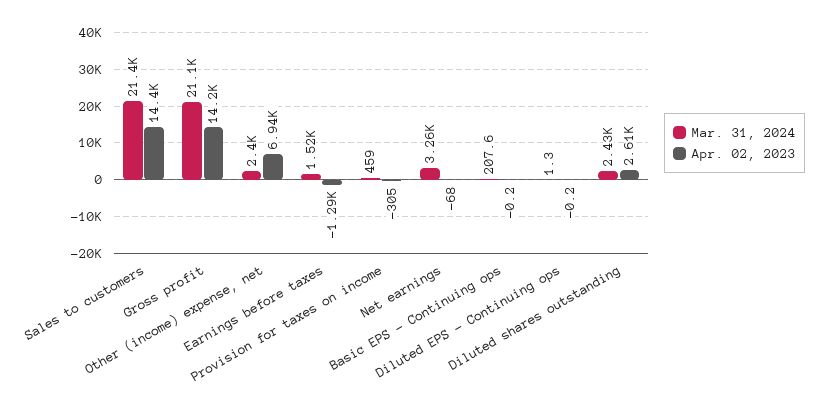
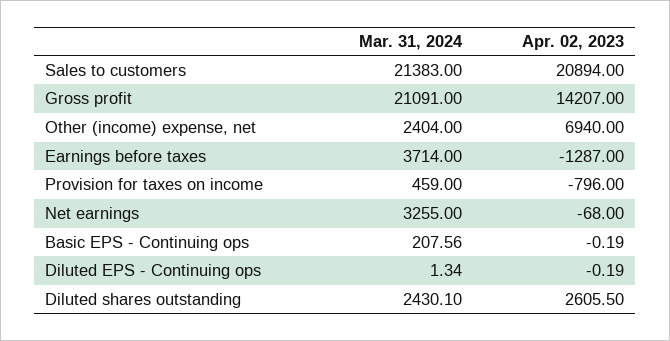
  {
    "Mar. 31, 2024": {
      "Sales to customers": 21383,
      "Gross profit": 21091,
      "Other (income) expense, net": 2404,
-     "Earnings before taxes": 1520,
+     "Earnings before taxes": 3714,
      "Provision for taxes on income": 459,
      "Net earnings": 3255,
      "Basic EPS - Continuing ops": 207.56,
      "Diluted EPS - Continuing ops": 1.34,
      "Diluted shares outstanding": 2430.1
    },
    "Apr. 02, 2023": {
-     "Sales to customers": 14400,
+     "Sales to customers": 20894,
      "Gross profit": 14207,
      "Other (income) expense, net": 6940,
      "Earnings before taxes": -1287,
-     "Provision for taxes on income": -305,
+     "Provision for taxes on income": -796,
      "Net earnings": -68,
      "Basic EPS - Continuing ops": -0.19,
      "Diluted EPS - Continuing ops": -0.19,
      "Diluted shares outstanding": 2605.5
    }
  }

